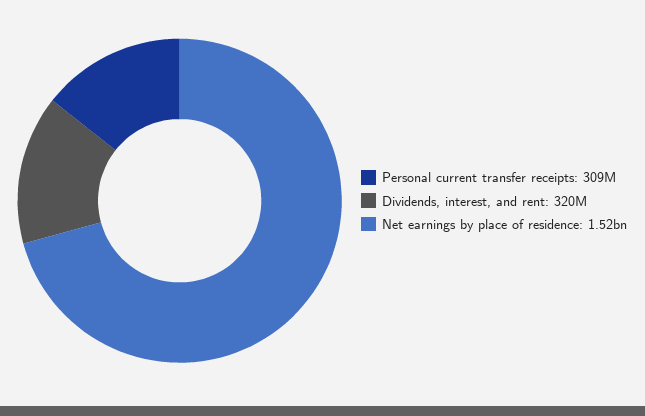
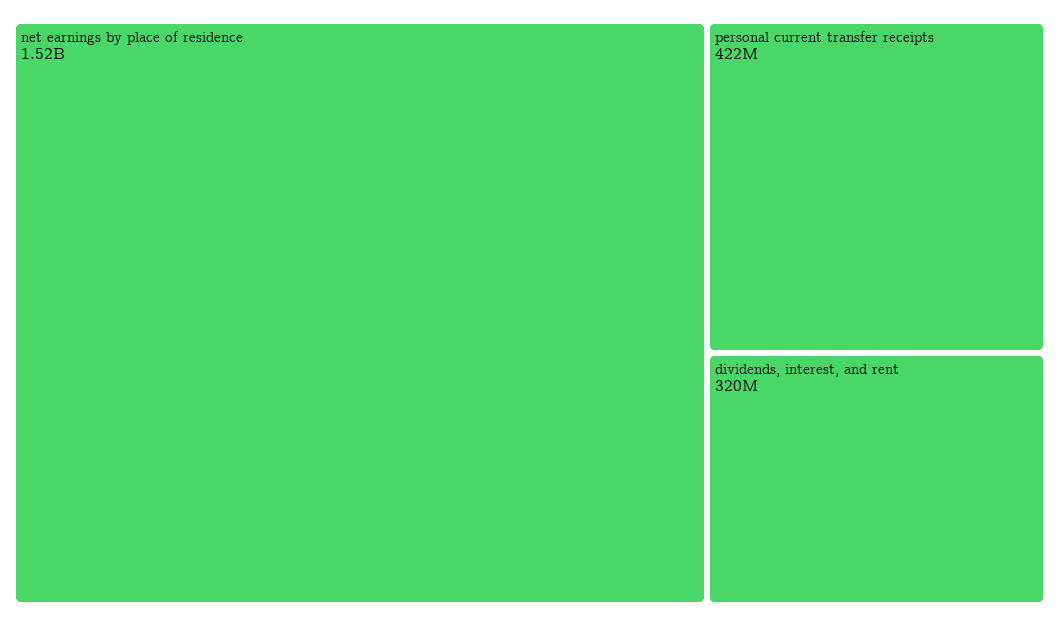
  {
-   "Personal current transfer receipts": 309000000,
+   "Personal current transfer receipts": 422000000,
    "Dividends, interest, and rent": 320000000,
    "Net earnings by place of residence": 1520000000
  }

